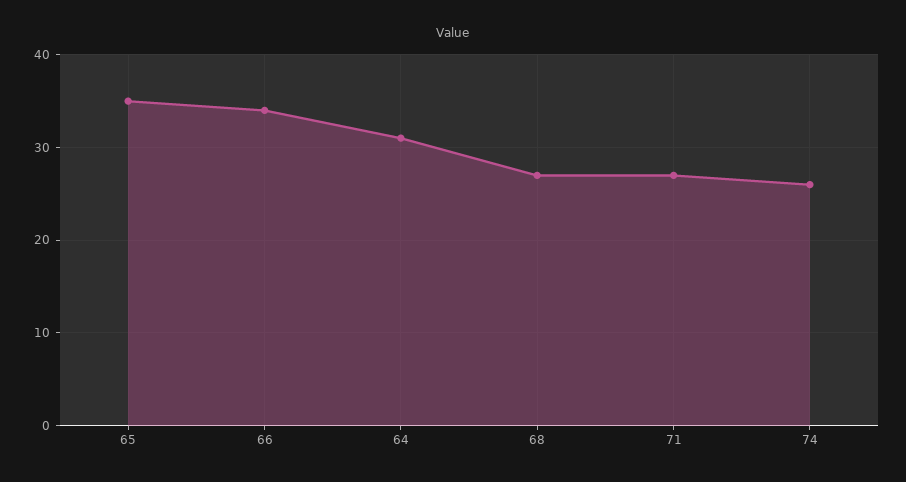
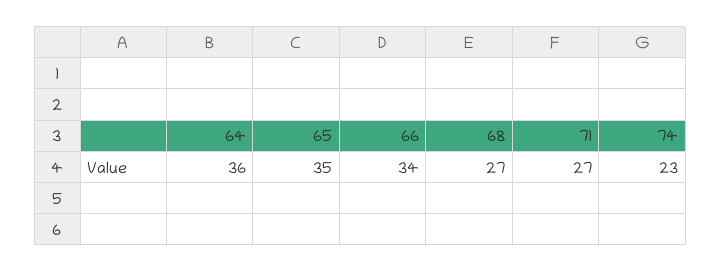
  {
    "65": 35,
    "66": 34,
-   "64": 31,
+   "64": 36,
    "68": 27,
    "71": 27,
-   "74": 26
+   "74": 23
  }

